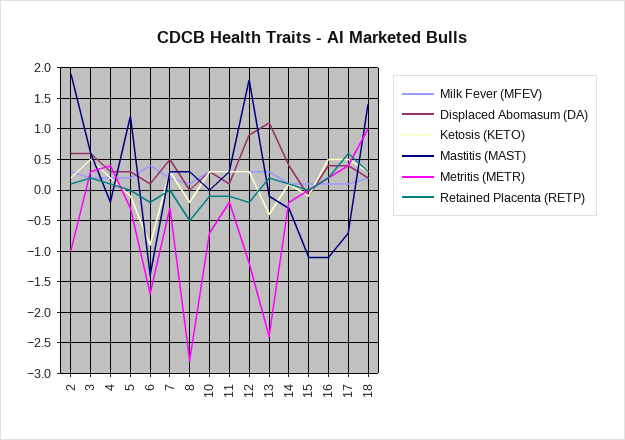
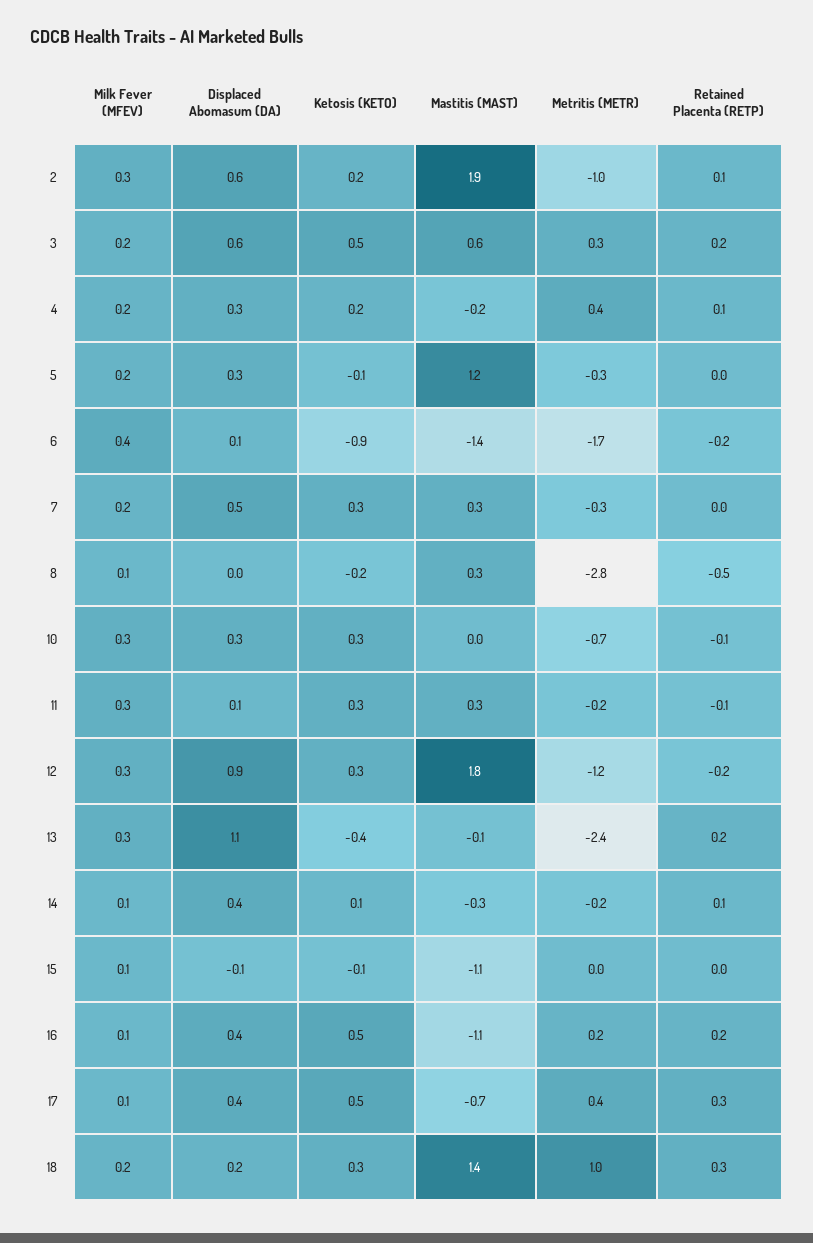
  {
    "Milk Fever (MFEV)": {
      "2": 0.3,
      "3": 0.2,
      "4": 0.2,
      "5": 0.2,
      "6": 0.4,
      "7": 0.2,
      "8": 0.1,
      "10": 0.3,
      "11": 0.3,
      "12": 0.3,
      "13": 0.3,
      "14": 0.1,
      "15": 0.1,
      "16": 0.1,
      "17": 0.1,
      "18": 0.2
    },
    "Displaced Abomasum (DA)": {
      "2": 0.6,
      "3": 0.6,
      "4": 0.3,
      "5": 0.3,
      "6": 0.1,
      "7": 0.5,
      "8": 0,
      "10": 0.3,
      "11": 0.1,
      "12": 0.9,
      "13": 1.1,
      "14": 0.4,
      "15": -0.1,
      "16": 0.4,
      "17": 0.4,
      "18": 0.2
    },
    "Ketosis (KETO)": {
      "2": 0.2,
      "3": 0.5,
      "4": 0.2,
      "5": -0.1,
      "6": -0.9,
      "7": 0.3,
      "8": -0.2,
      "10": 0.3,
      "11": 0.3,
      "12": 0.3,
      "13": -0.4,
      "14": 0.1,
      "15": -0.1,
      "16": 0.5,
      "17": 0.5,
      "18": 0.3
    },
    "Mastitis (MAST)": {
      "2": 1.9,
      "3": 0.6,
      "4": -0.2,
      "5": 1.2,
      "6": -1.4,
      "7": 0.3,
      "8": 0.3,
      "10": 0,
      "11": 0.3,
      "12": 1.8,
      "13": -0.1,
      "14": -0.3,
      "15": -1.1,
      "16": -1.1,
      "17": -0.7,
      "18": 1.4
    },
    "Metritis (METR)": {
      "2": -1,
      "3": 0.3,
      "4": 0.4,
      "5": -0.3,
      "6": -1.7,
      "7": -0.3,
      "8": -2.8,
      "10": -0.7,
      "11": -0.2,
      "12": -1.2,
      "13": -2.4,
      "14": -0.2,
      "15": 0,
      "16": 0.2,
      "17": 0.4,
      "18": 1
    },
    "Retained Placenta (RETP)": {
      "2": 0.1,
      "3": 0.2,
      "4": 0.1,
      "5": 0,
      "6": -0.2,
      "7": 0,
      "8": -0.5,
      "10": -0.1,
      "11": -0.1,
      "12": -0.2,
      "13": 0.2,
      "14": 0.1,
      "15": 0,
      "16": 0.2,
-     "17": 0.6,
+     "17": 0.3,
      "18": 0.3
    }
  }

